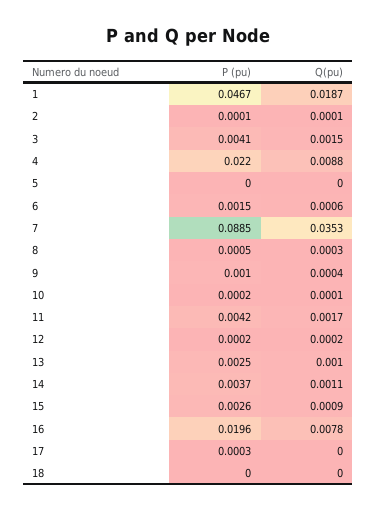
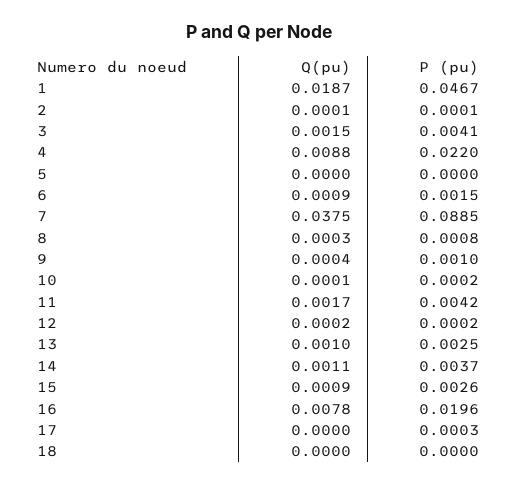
  {
    "P (pu)": {
      "1": 0.0467,
      "2": 0.0001,
      "3": 0.0041,
      "4": 0.022,
      "5": 0,
      "6": 0.0015,
      "7": 0.0885,
-     "8": 0.0005,
+     "8": 0.0008,
      "9": 0.001,
      "10": 0.0002,
      "11": 0.0042,
      "12": 0.0002,
      "13": 0.0025,
      "14": 0.0037,
      "15": 0.0026,
      "16": 0.0196,
      "17": 0.0003,
      "18": 0
    },
    "Q(pu)": {
      "1": 0.0187,
      "2": 0.0001,
      "3": 0.0015,
      "4": 0.0088,
      "5": 0,
-     "6": 0.0006,
+     "6": 0.0009,
-     "7": 0.0353,
+     "7": 0.0375,
      "8": 0.0003,
      "9": 0.0004,
      "10": 0.0001,
      "11": 0.0017,
      "12": 0.0002,
      "13": 0.001,
      "14": 0.0011,
      "15": 0.0009,
      "16": 0.0078,
      "17": 0,
      "18": 0
    }
  }

